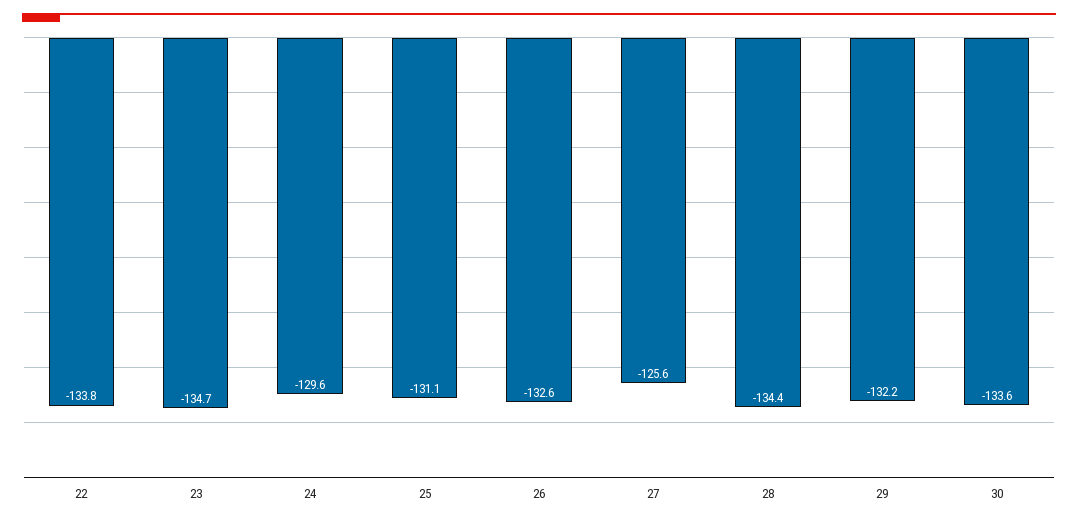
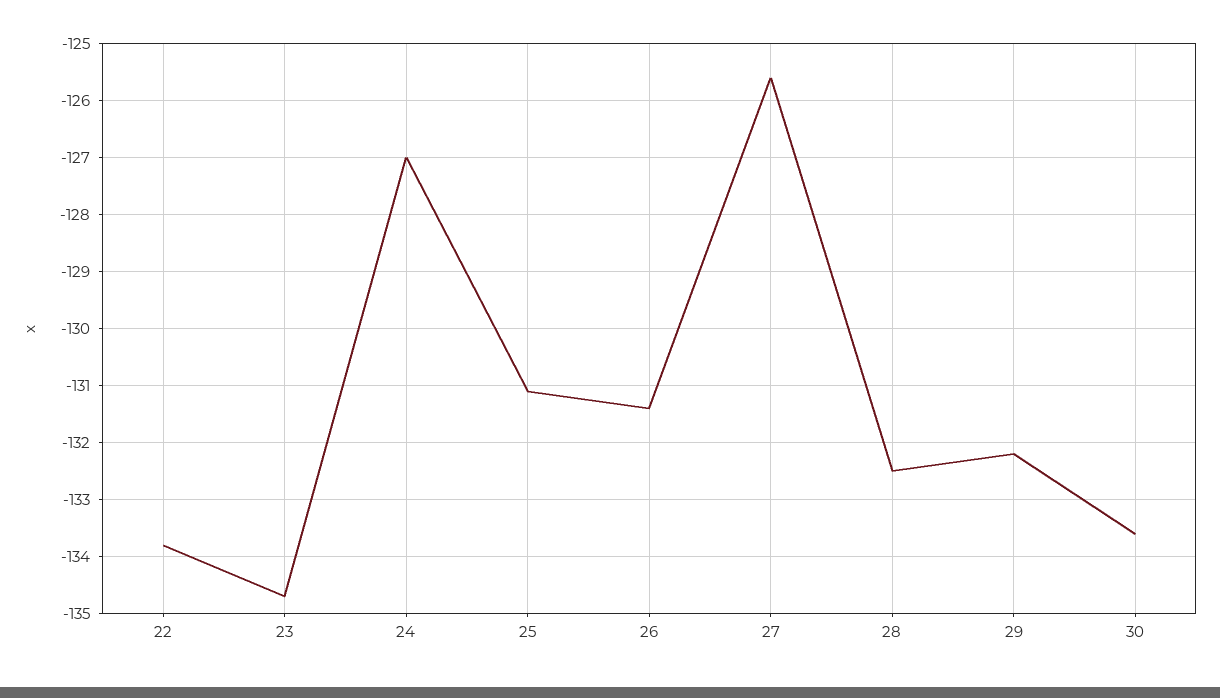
  {
    "22": -133.8,
    "23": -134.7,
-   "24": -129.6,
+   "24": -127,
    "25": -131.1,
-   "26": -132.6,
+   "26": -131.5,
    "27": -125.6,
-   "28": -134.4,
+   "28": -132.5,
    "29": -132.2,
    "30": -133.6
  }

